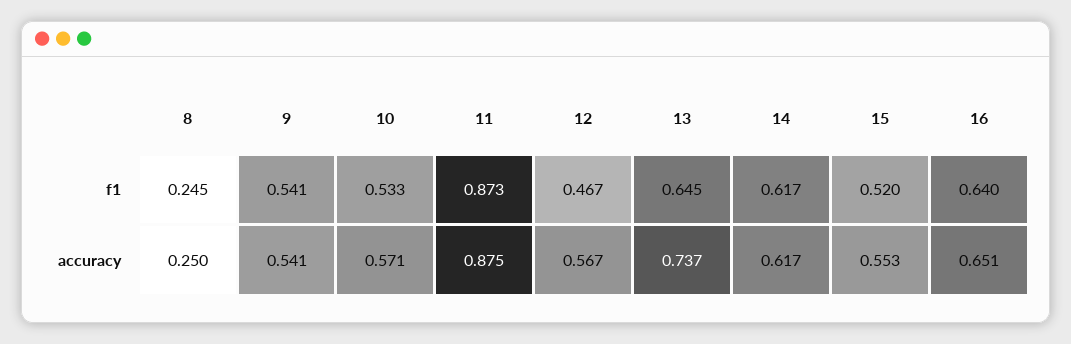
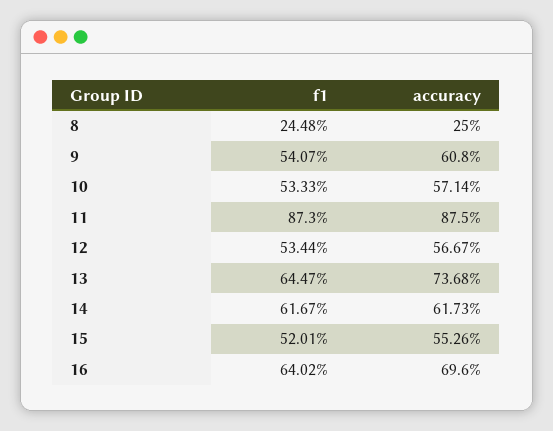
  {
    "8": {
      "f1": 0.2448,
      "accuracy": 0.25
    },
    "9": {
      "f1": 0.5407,
-     "accuracy": 0.541
+     "accuracy": 0.608
    },
    "10": {
      "f1": 0.5333,
      "accuracy": 0.5714
    },
    "11": {
      "f1": 0.873,
      "accuracy": 0.875
    },
    "12": {
-     "f1": 0.467,
+     "f1": 0.5344,
      "accuracy": 0.5667
    },
    "13": {
      "f1": 0.6447,
      "accuracy": 0.7368
    },
    "14": {
      "f1": 0.6167,
      "accuracy": 0.6173
    },
    "15": {
      "f1": 0.5201,
      "accuracy": 0.5526
    },
    "16": {
      "f1": 0.6402,
-     "accuracy": 0.651
+     "accuracy": 0.696
    }
  }

